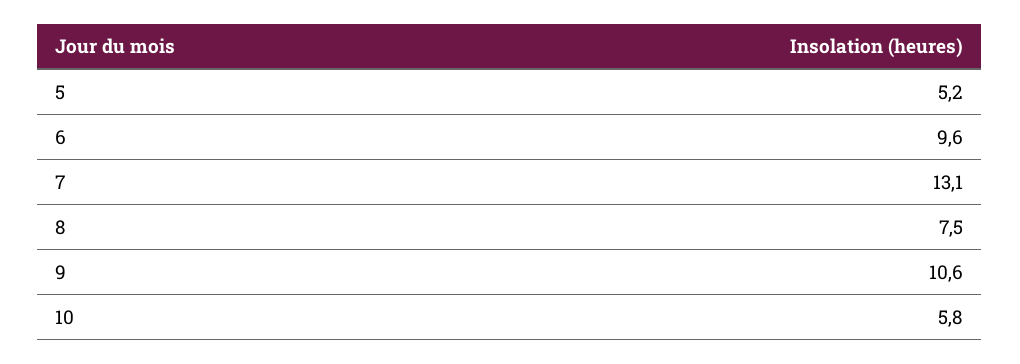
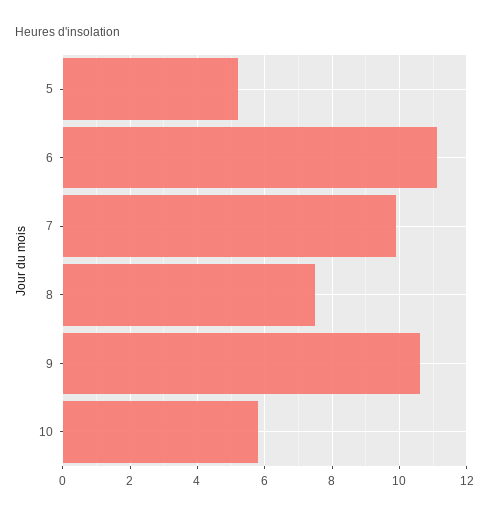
  {
    "5": 5.2,
-   "6": 9.6,
+   "6": 11,
-   "7": 13.1,
+   "7": 10,
    "8": 7.5,
    "9": 10.6,
    "10": 5.8
  }

